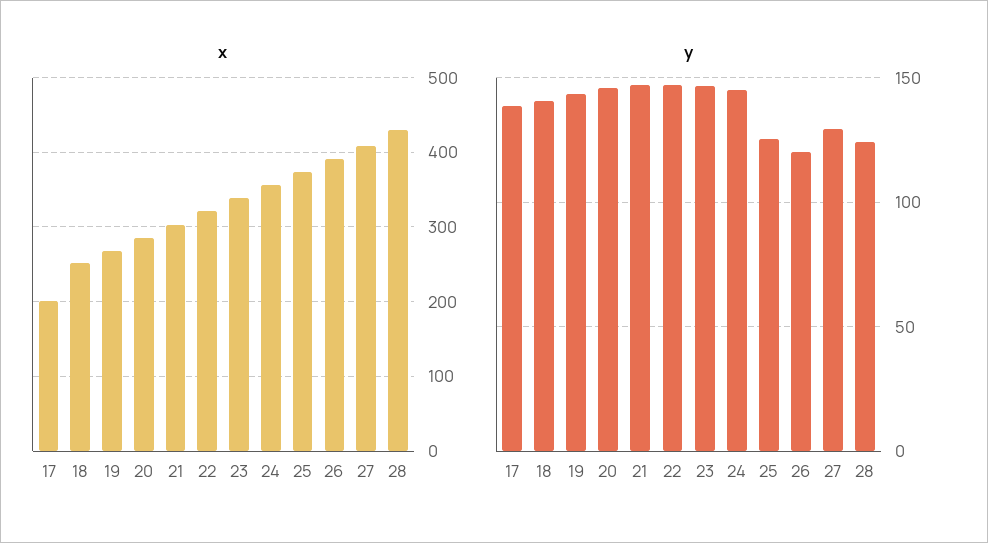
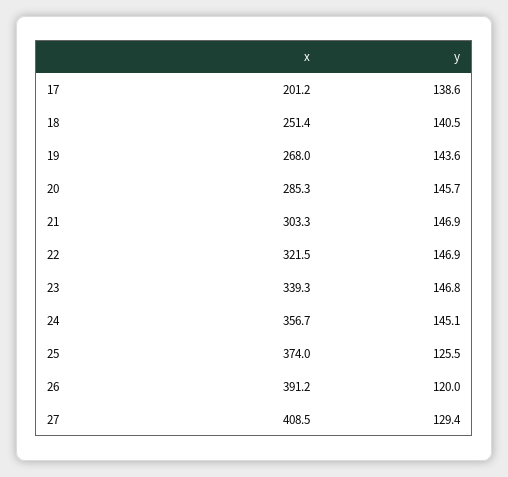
  {
    "x": {
      "17": 201.2,
      "18": 251.4,
      "19": 268,
      "20": 285.3,
      "21": 303.3,
      "22": 321.5,
      "23": 339.3,
      "24": 356.7,
      "25": 374,
      "26": 391.2,
-     "27": 408.5,
+     "27": 408.5
-     "28": 430
    },
    "y": {
      "17": 138.6,
      "18": 140.5,
      "19": 143.6,
      "20": 145.7,
      "21": 146.9,
      "22": 146.9,
      "23": 146.8,
      "24": 145.1,
      "25": 125.5,
      "26": 120,
-     "27": 129.4,
+     "27": 129.4
-     "28": 125
    }
  }

